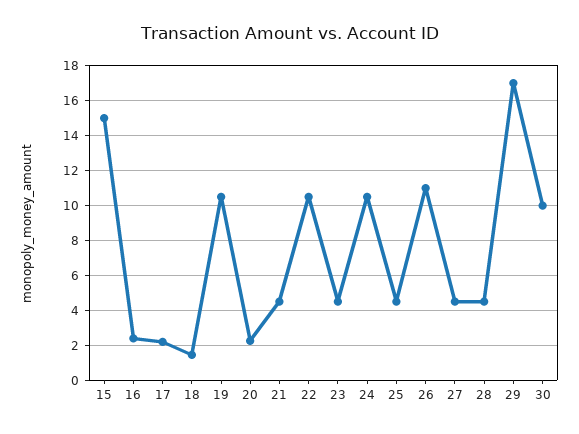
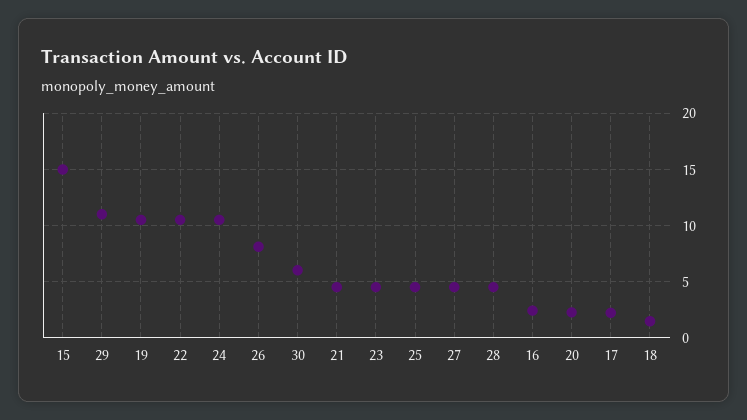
  {
    "15": 15,
    "16": 2.5,
    "17": 2,
    "18": 1.5,
    "19": 10.5,
    "20": 2.5,
    "21": 4.5,
    "22": 10.5,
    "23": 4.5,
    "24": 10.5,
    "25": 4.5,
-   "26": 11,
+   "26": 8,
    "27": 4.5,
    "28": 4.5,
-   "29": 17,
+   "29": 11,
-   "30": 10
+   "30": 6
  }

